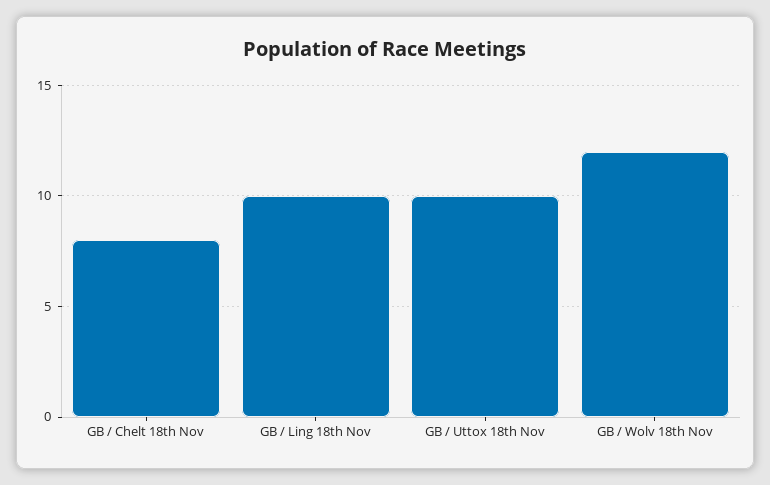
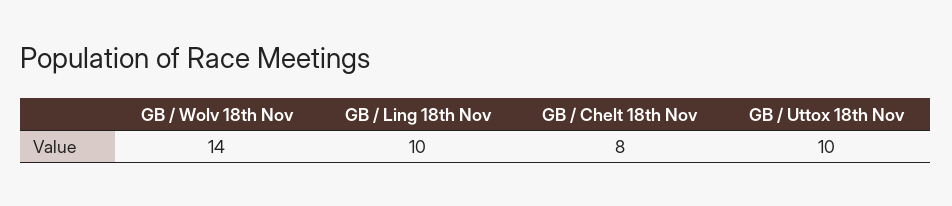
  {
    "GB / Chelt 18th Nov": 8,
    "GB / Ling 18th Nov": 10,
    "GB / Uttox 18th Nov": 10,
-   "GB / Wolv 18th Nov": 12
+   "GB / Wolv 18th Nov": 14
  }

